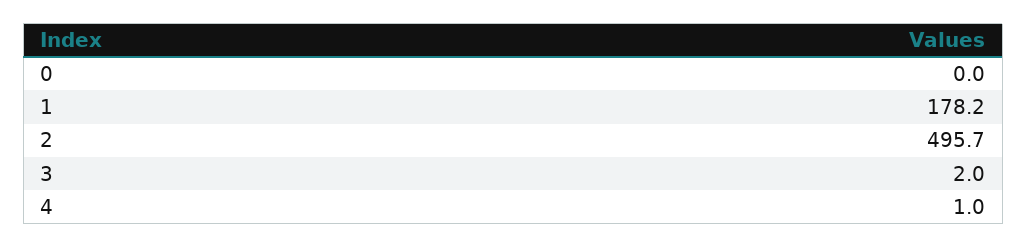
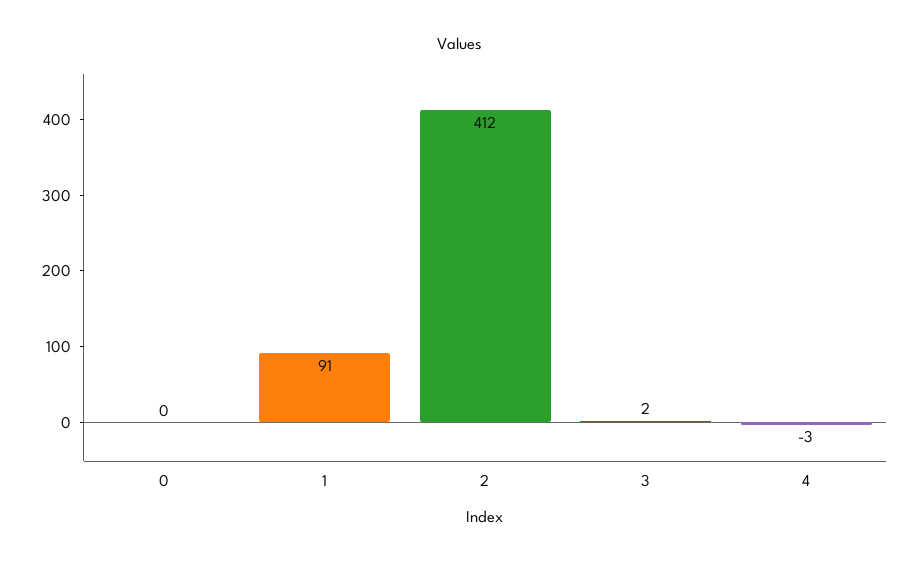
  {
    "0": 0,
-   "1": 178.2,
+   "1": 91,
-   "2": 495.7,
+   "2": 412,
    "3": 2,
-   "4": 1
+   "4": -3
  }

